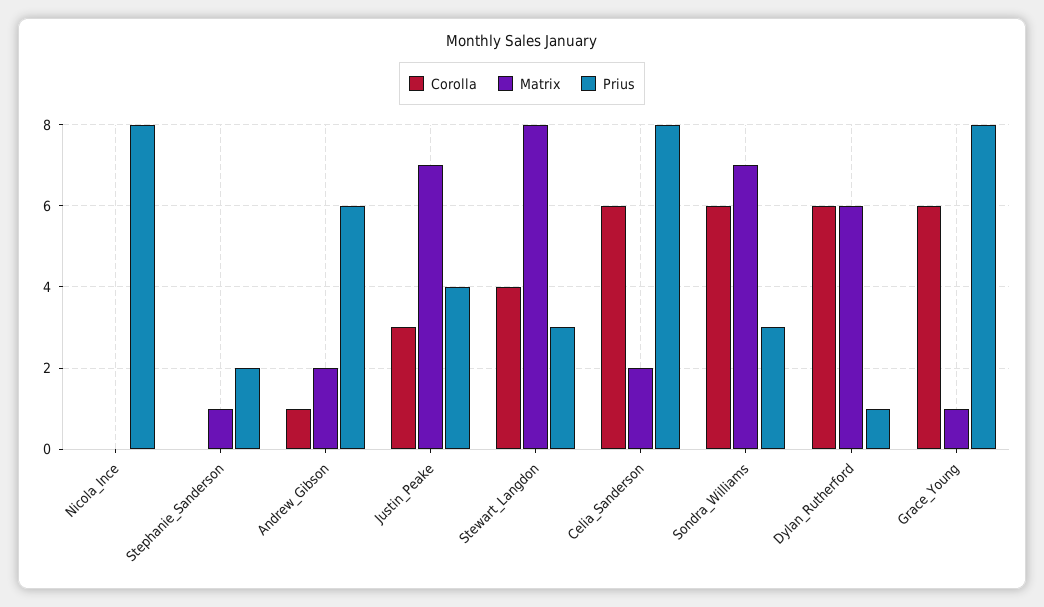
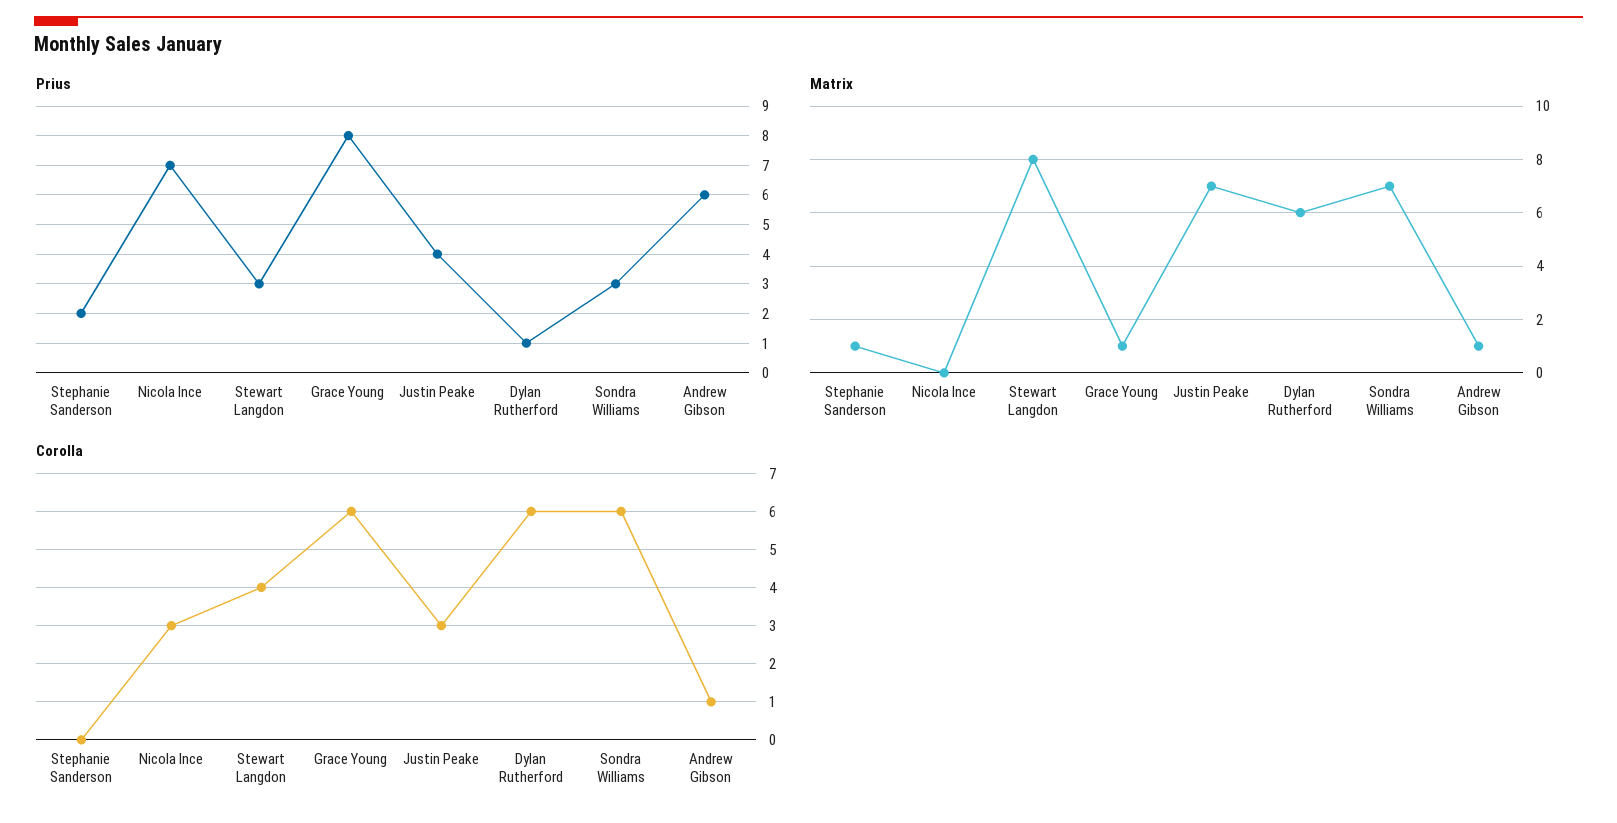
  {
    "Corolla": {
-     "Nicola_Ince": 0,
+     "Nicola_Ince": 3,
      "Stephanie_Sanderson": 0,
      "Andrew_Gibson": 1,
      "Justin_Peake": 3,
      "Stewart_Langdon": 4,
-     "Celia_Sanderson": 6,
      "Sondra_Williams": 6,
      "Dylan_Rutherford": 6,
      "Grace_Young": 6
    },
    "Matrix": {
      "Nicola_Ince": 0,
      "Stephanie_Sanderson": 1,
-     "Andrew_Gibson": 2,
+     "Andrew_Gibson": 1,
      "Justin_Peake": 7,
      "Stewart_Langdon": 8,
-     "Celia_Sanderson": 2,
      "Sondra_Williams": 7,
      "Dylan_Rutherford": 6,
      "Grace_Young": 1
    },
    "Prius": {
-     "Nicola_Ince": 8,
+     "Nicola_Ince": 7,
      "Stephanie_Sanderson": 2,
      "Andrew_Gibson": 6,
      "Justin_Peake": 4,
      "Stewart_Langdon": 3,
-     "Celia_Sanderson": 8,
      "Sondra_Williams": 3,
      "Dylan_Rutherford": 1,
      "Grace_Young": 8
    }
  }

